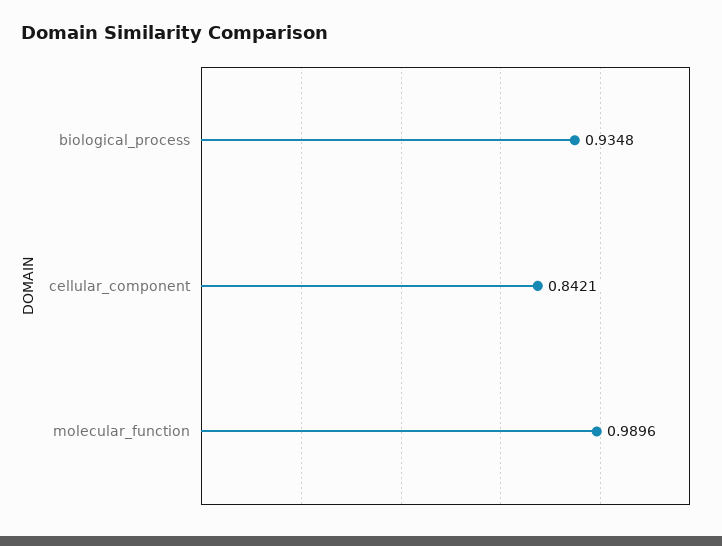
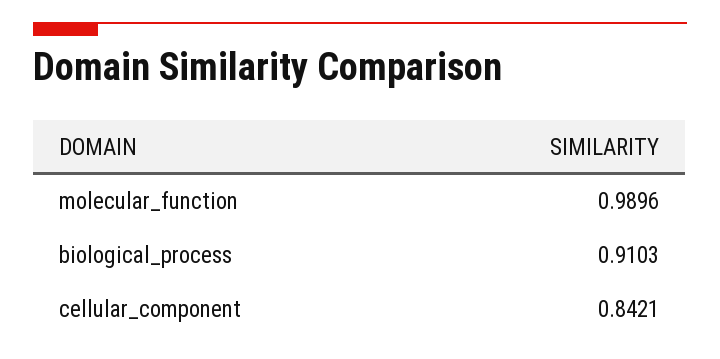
  {
-   "biological_process": 0.9348,
+   "biological_process": 0.9103,
    "cellular_component": 0.8421,
    "molecular_function": 0.9896
  }

